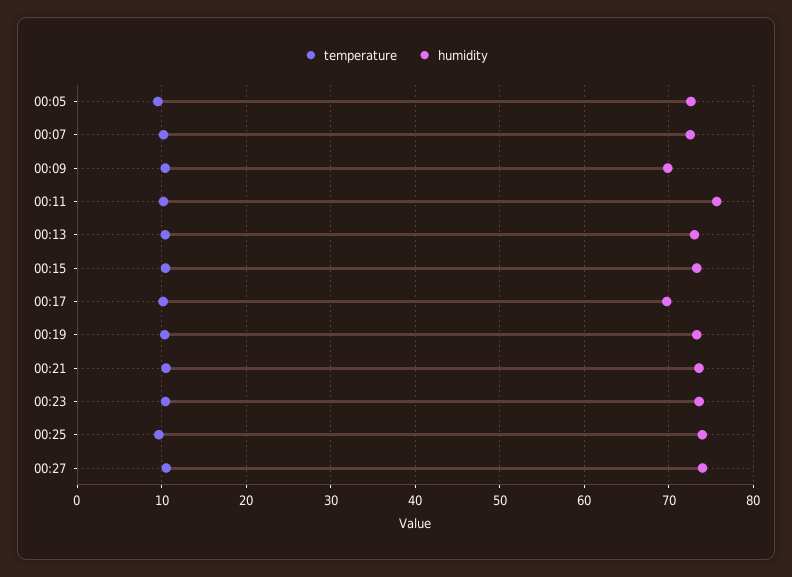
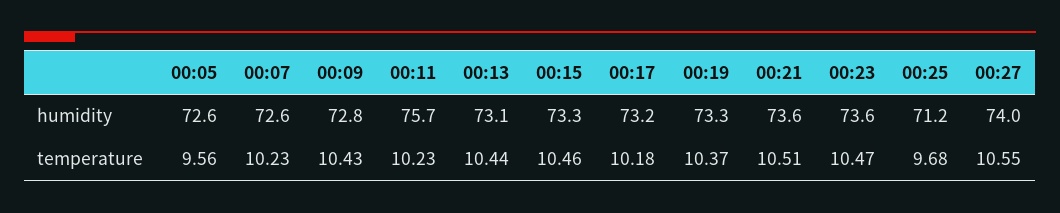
  {
    "temperature": {
      "00:05": 9.56,
      "00:07": 10.23,
      "00:09": 10.43,
      "00:11": 10.23,
      "00:13": 10.44,
      "00:15": 10.46,
      "00:17": 10.18,
      "00:19": 10.37,
      "00:21": 10.51,
      "00:23": 10.47,
      "00:25": 9.68,
      "00:27": 10.55
    },
    "humidity": {
      "00:05": 72.6,
      "00:07": 72.6,
-     "00:09": 70,
+     "00:09": 72.8,
      "00:11": 75.7,
      "00:13": 73.1,
      "00:15": 73.3,
-     "00:17": 70,
+     "00:17": 73.2,
      "00:19": 73.3,
      "00:21": 73.6,
      "00:23": 73.6,
-     "00:25": 74,
+     "00:25": 71.2,
      "00:27": 74
    }
  }

